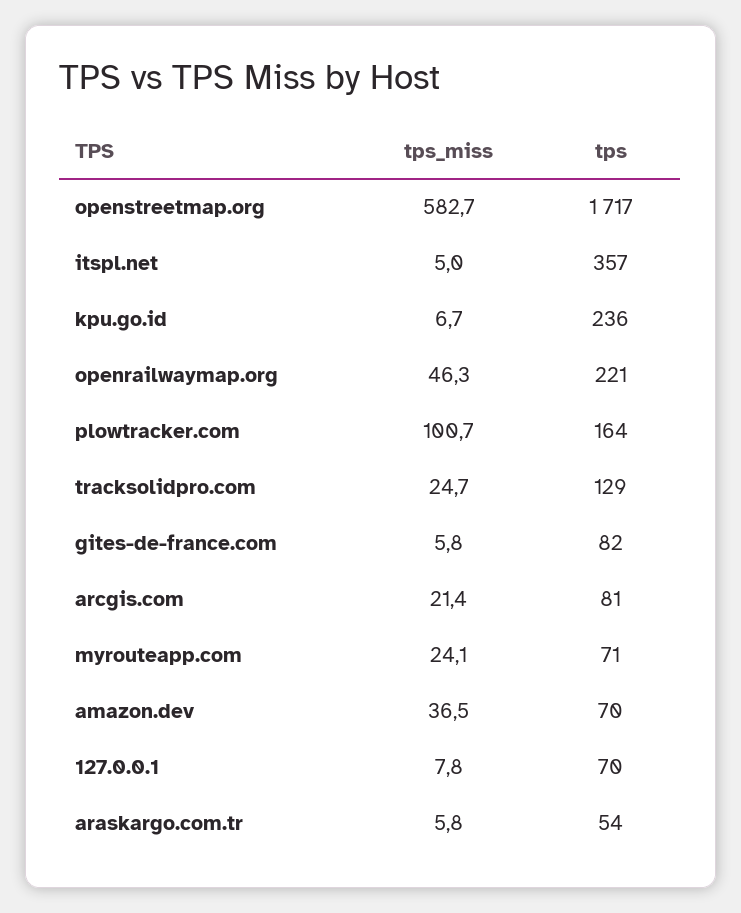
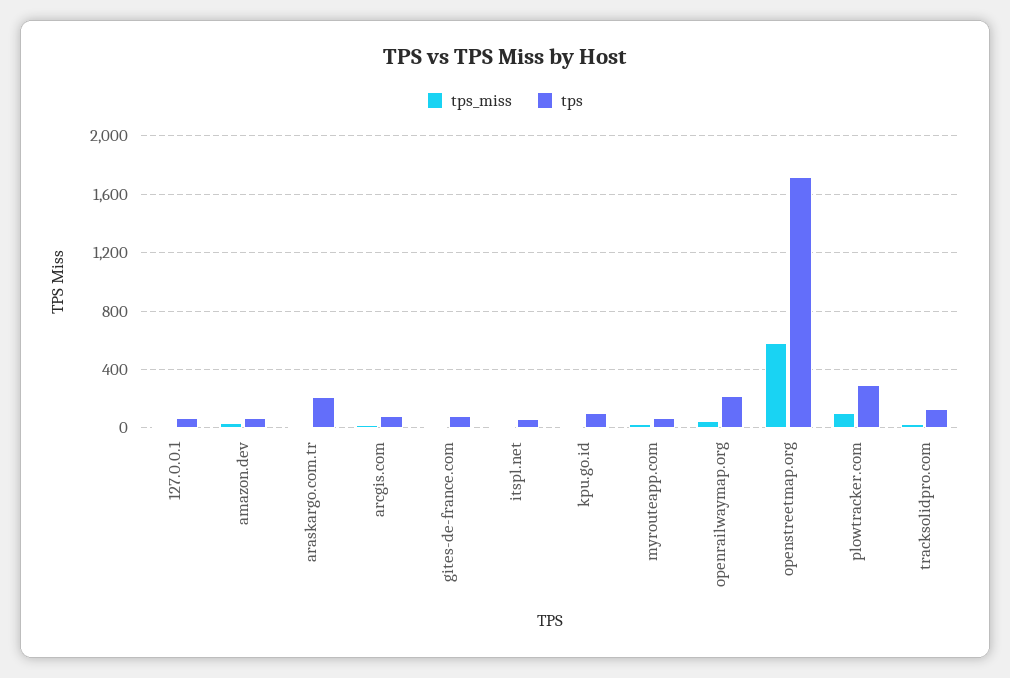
  {
    "tps_miss": {
      "openstreetmap.org": 582.7,
      "itspl.net": 5,
      "kpu.go.id": 6.7,
      "openrailwaymap.org": 46.3,
      "plowtracker.com": 100.7,
      "tracksolidpro.com": 24.7,
      "gites-de-france.com": 5.8,
      "arcgis.com": 21.4,
      "myrouteapp.com": 24.1,
      "amazon.dev": 36.5,
      "127.0.0.1": 7.8,
      "araskargo.com.tr": 5.8
    },
    "tps": {
      "openstreetmap.org": 1717,
-     "itspl.net": 357,
+     "itspl.net": 50,
-     "kpu.go.id": 236,
+     "kpu.go.id": 100,
      "openrailwaymap.org": 221,
-     "plowtracker.com": 164,
+     "plowtracker.com": 300,
      "tracksolidpro.com": 129,
      "gites-de-france.com": 82,
      "arcgis.com": 81,
      "myrouteapp.com": 71,
      "amazon.dev": 70,
      "127.0.0.1": 70,
-     "araskargo.com.tr": 54
+     "araskargo.com.tr": 200
    }
  }

